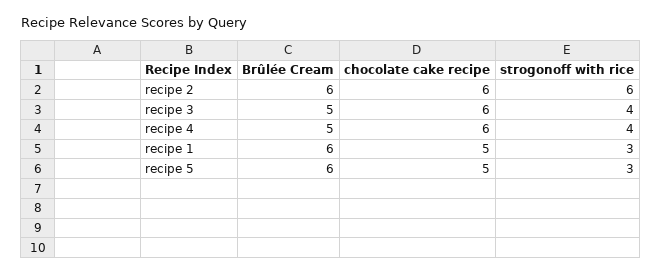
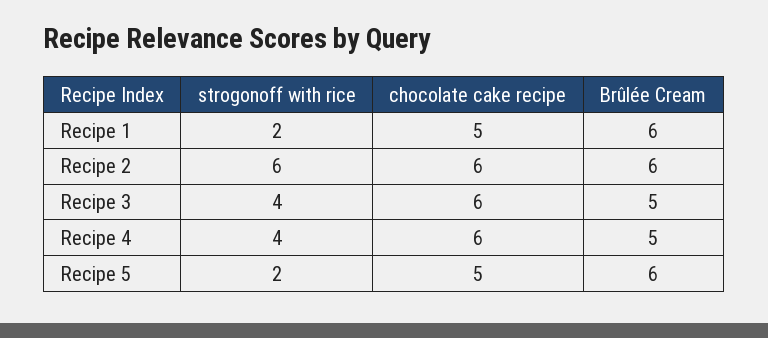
  {
    "Brûlée Cream": {
      "recipe 2": 6,
      "recipe 3": 5,
      "recipe 4": 5,
      "recipe 1": 6,
      "recipe 5": 6
    },
    "chocolate cake recipe": {
      "recipe 2": 6,
      "recipe 3": 6,
      "recipe 4": 6,
      "recipe 1": 5,
      "recipe 5": 5
    },
    "strogonoff with rice": {
      "recipe 2": 6,
      "recipe 3": 4,
      "recipe 4": 4,
-     "recipe 1": 3,
+     "recipe 1": 2,
-     "recipe 5": 3
+     "recipe 5": 2
    }
  }

